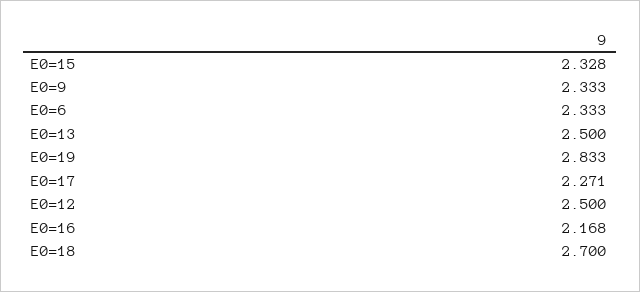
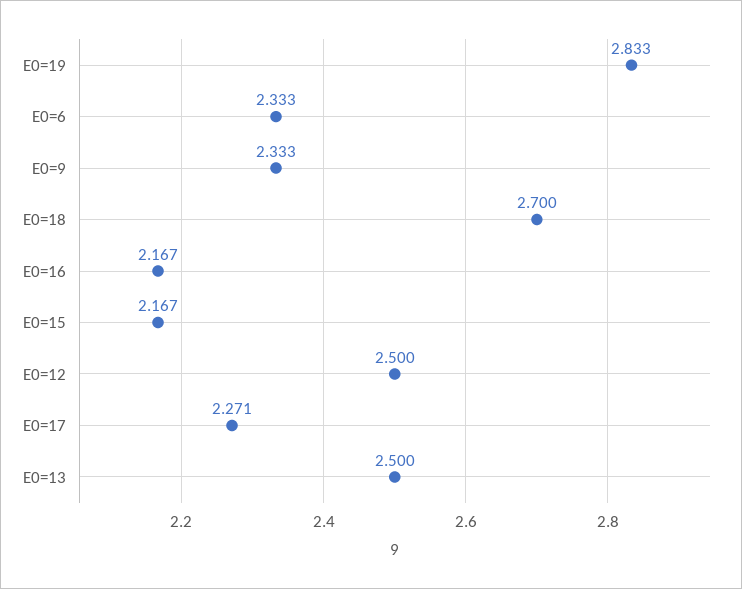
  {
-   "E0=15": 2.328,
+   "E0=15": 2.167,
    "E0=9": 2.333,
    "E0=6": 2.333,
    "E0=13": 2.5,
    "E0=19": 2.833,
    "E0=17": 2.271,
    "E0=12": 2.5,
-   "E0=16": 2.168,
+   "E0=16": 2.167,
    "E0=18": 2.7
  }

